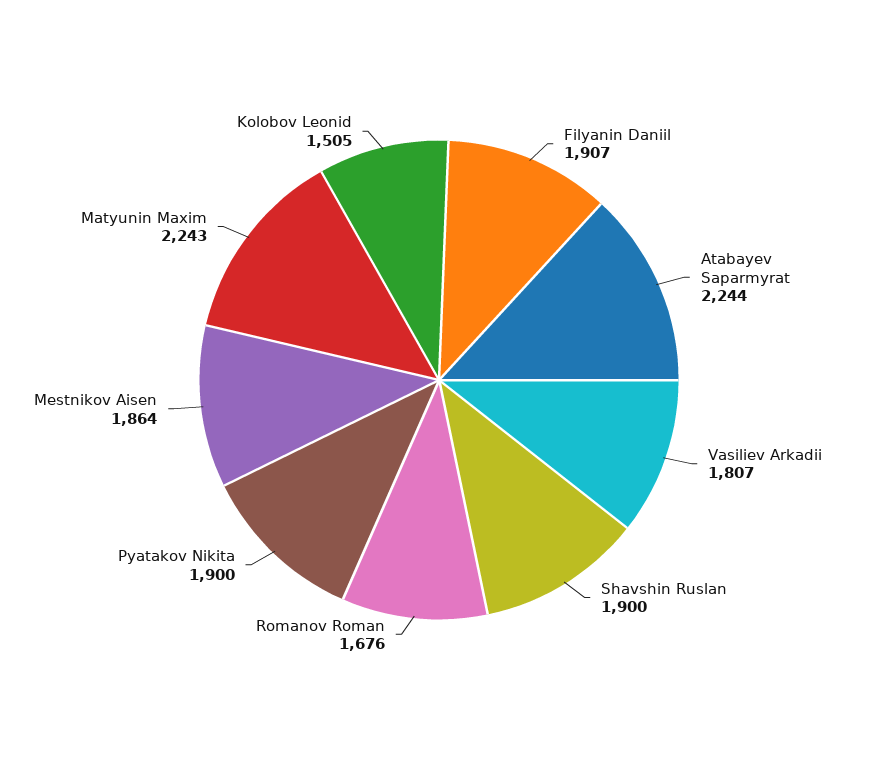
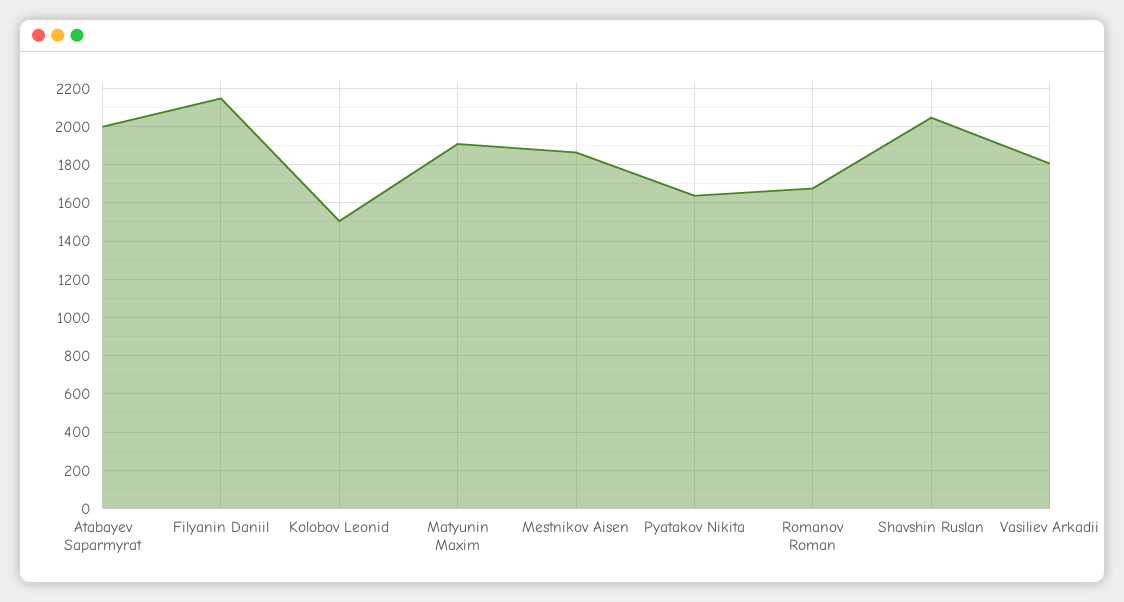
  {
-   "Filyanin Daniil": 1907,
+   "Filyanin Daniil": 2150,
-   "Atabayev Saparmyrat": 2244,
+   "Atabayev Saparmyrat": 2000,
    "Vasiliev Arkadii": 1807,
-   "Shavshin Ruslan": 1900,
+   "Shavshin Ruslan": 2050,
    "Romanov Roman": 1676,
-   "Pyatakov Nikita": 1900,
+   "Pyatakov Nikita": 1650,
    "Mestnikov Aisen": 1864,
-   "Matyunin Maxim": 2243,
+   "Matyunin Maxim": 1900,
    "Kolobov Leonid": 1505
  }

